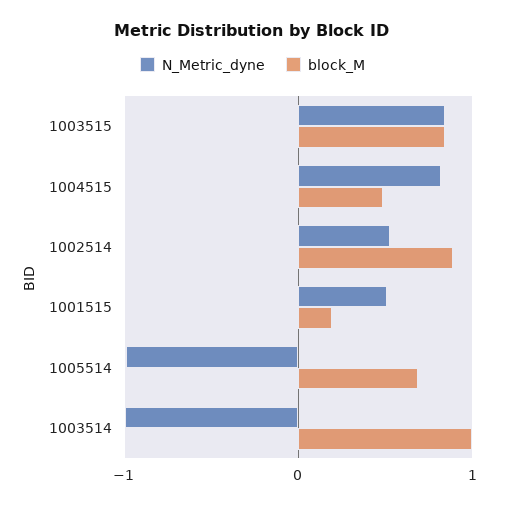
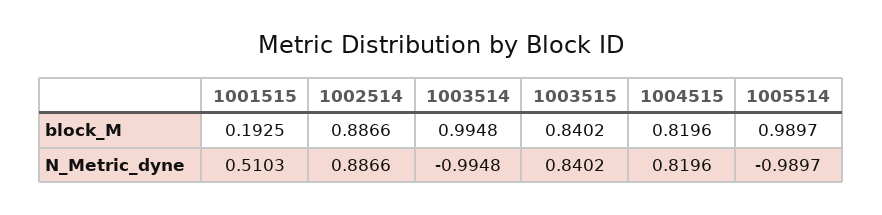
  {
    "N_Metric_dyne": {
      "1003515": 0.8402,
      "1004515": 0.8196,
-     "1002514": 0.5,
+     "1002514": 0.8866,
      "1001515": 0.5103,
      "1005514": -0.9897,
      "1003514": -0.9948
    },
    "block_M": {
      "1003515": 0.8402,
-     "1004515": 0.5,
+     "1004515": 0.8196,
      "1002514": 0.8866,
      "1001515": 0.1925,
-     "1005514": 0.7,
+     "1005514": 0.9897,
      "1003514": 0.9948
    }
  }

